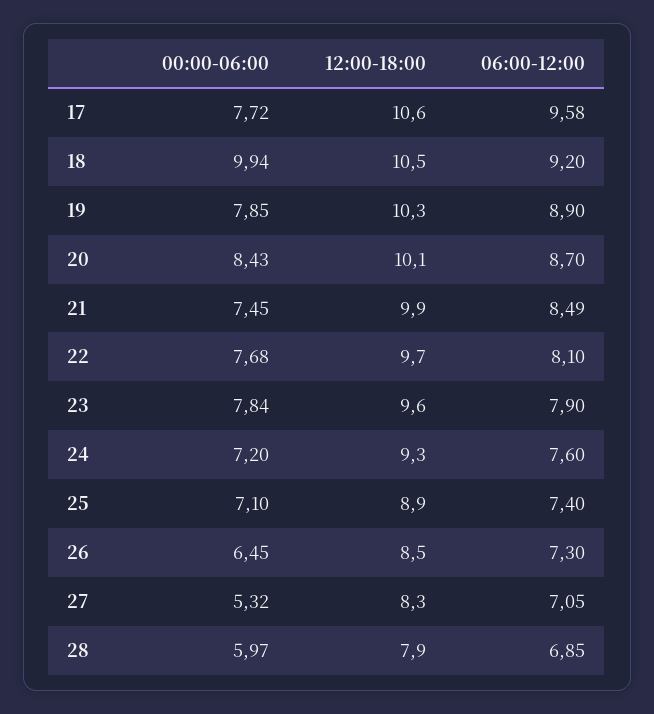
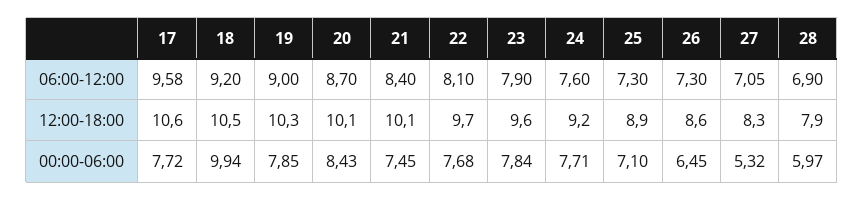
  {
    "00:00-06:00": {
      "17": 7.72,
      "18": 9.94,
      "19": 7.85,
      "20": 8.43,
      "21": 7.45,
      "22": 7.68,
      "23": 7.84,
-     "24": 7.2,
+     "24": 7.71,
      "25": 7.1,
      "26": 6.45,
      "27": 5.32,
      "28": 5.97
    },
    "12:00-18:00": {
      "17": 10.6,
      "18": 10.5,
      "19": 10.3,
      "20": 10.1,
-     "21": 9.9,
+     "21": 10.1,
      "22": 9.7,
      "23": 9.6,
-     "24": 9.3,
+     "24": 9.2,
      "25": 8.9,
-     "26": 8.5,
+     "26": 8.6,
      "27": 8.3,
      "28": 7.9
    },
    "06:00-12:00": {
      "17": 9.58,
      "18": 9.2,
-     "19": 8.9,
+     "19": 9,
      "20": 8.7,
-     "21": 8.49,
+     "21": 8.4,
      "22": 8.1,
      "23": 7.9,
      "24": 7.6,
-     "25": 7.4,
+     "25": 7.3,
      "26": 7.3,
      "27": 7.05,
-     "28": 6.85
+     "28": 6.9
    }
  }

